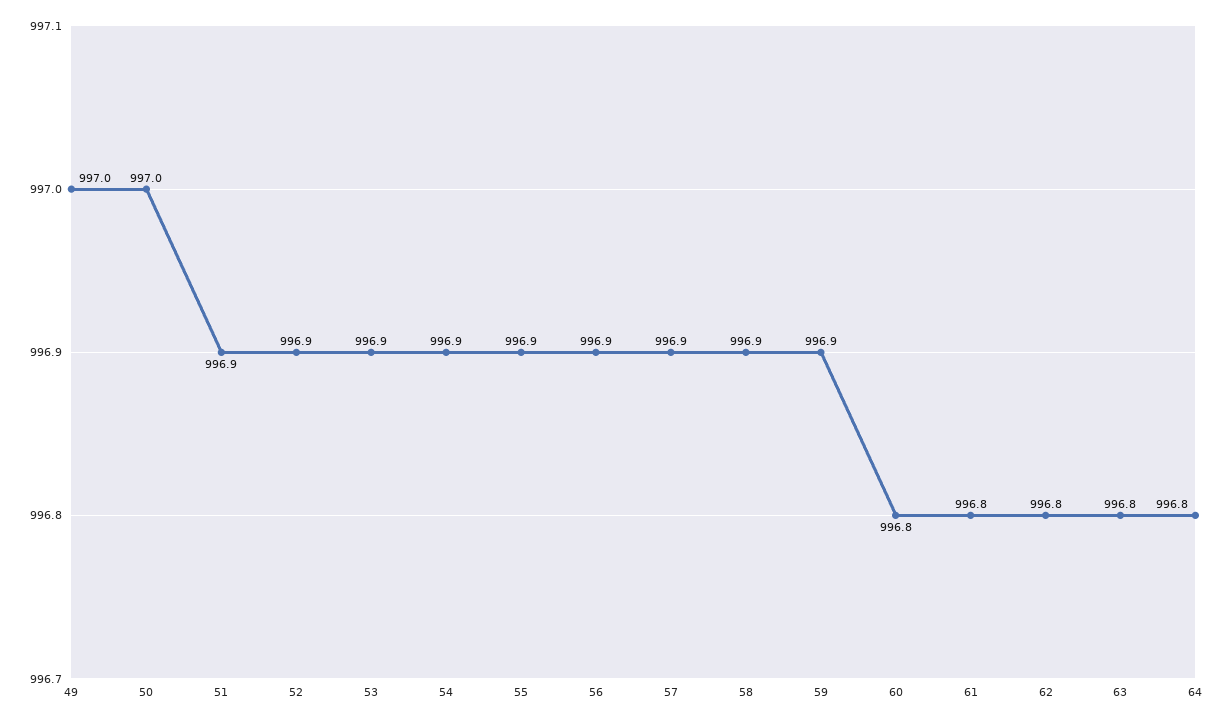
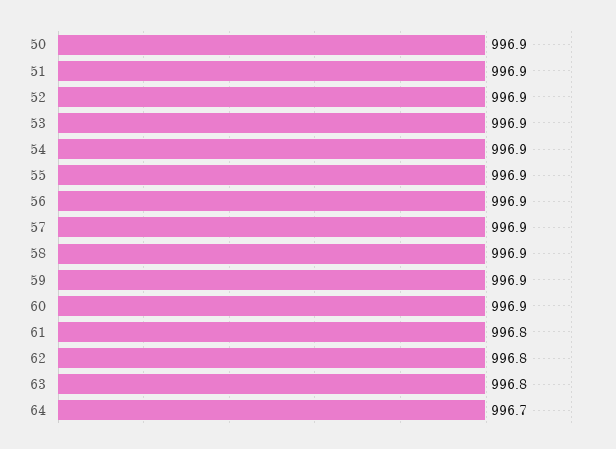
  {
-   "49": 997,
-   "50": 997,
+   "50": 996.9,
    "51": 996.9,
    "52": 996.9,
    "53": 996.9,
    "54": 996.9,
    "55": 996.9,
    "56": 996.9,
    "57": 996.9,
    "58": 996.9,
    "59": 996.9,
-   "60": 996.8,
+   "60": 996.9,
    "61": 996.8,
    "62": 996.8,
    "63": 996.8,
-   "64": 996.8
+   "64": 996.7
  }

